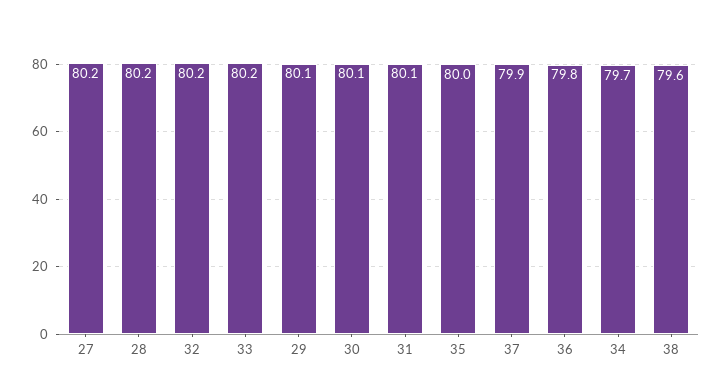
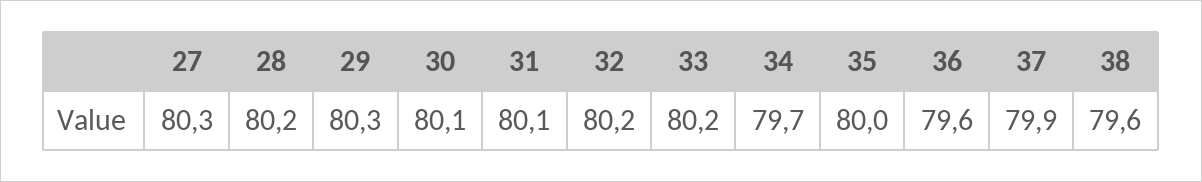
  {
-   "27": 80.2,
+   "27": 80.3,
    "28": 80.2,
    "32": 80.2,
    "33": 80.2,
-   "29": 80.1,
+   "29": 80.3,
    "30": 80.1,
    "31": 80.1,
    "35": 80,
    "37": 79.9,
-   "36": 79.8,
+   "36": 79.6,
    "34": 79.7,
    "38": 79.6
  }

